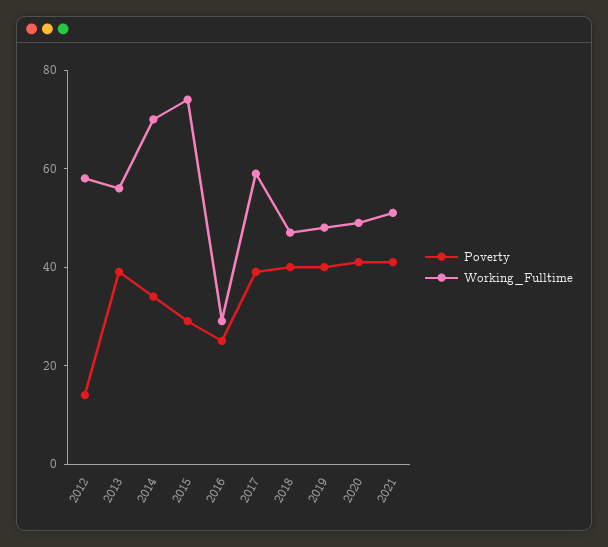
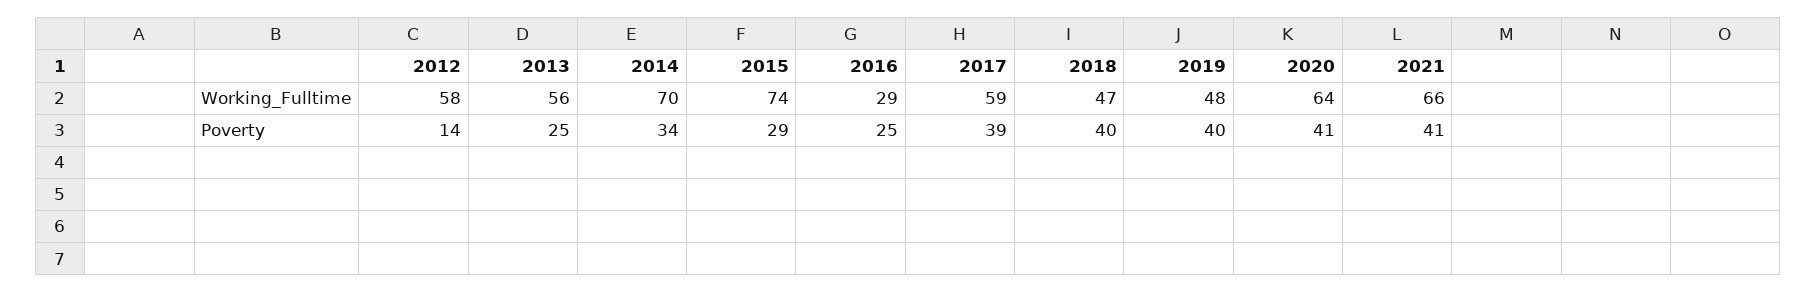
  {
    "Poverty": {
      "2012": 14,
-     "2013": 40,
+     "2013": 25,
      "2014": 34,
      "2015": 29,
      "2016": 25,
      "2017": 39,
      "2018": 40,
      "2019": 40,
      "2020": 41,
      "2021": 41
    },
    "Working_Fulltime": {
      "2012": 58,
      "2013": 56,
      "2014": 70,
      "2015": 74,
      "2016": 29,
      "2017": 59,
      "2018": 47,
      "2019": 48,
-     "2020": 50,
+     "2020": 64,
-     "2021": 50
+     "2021": 66
    }
  }

